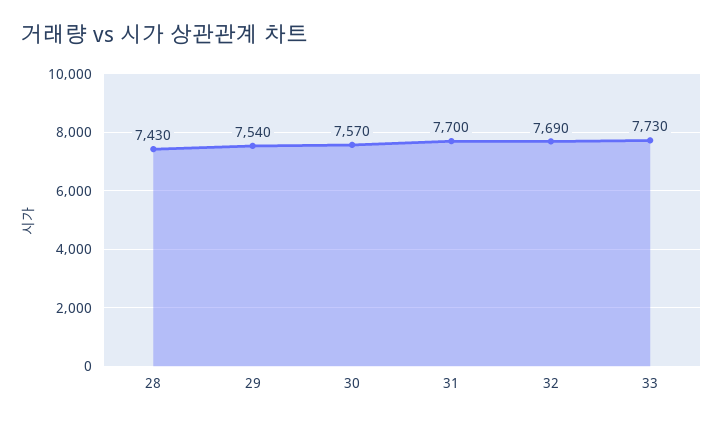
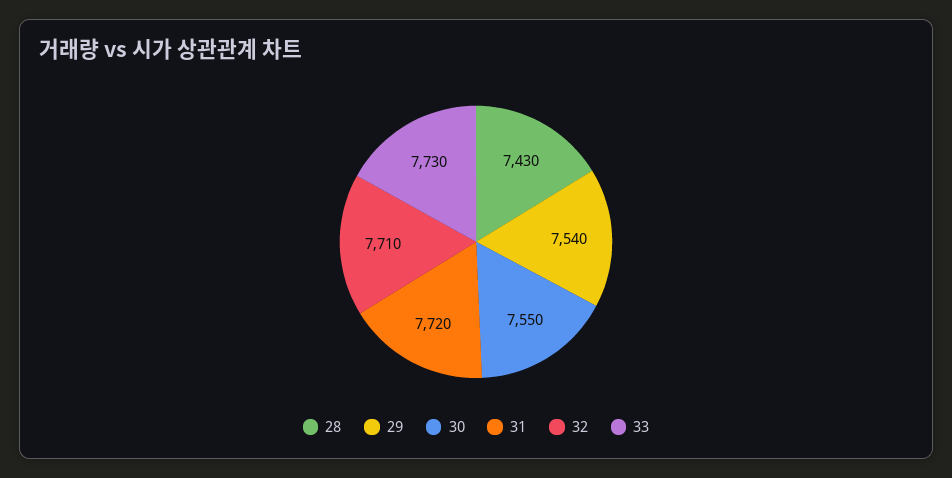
  {
    "28": 7430,
    "29": 7540,
-   "30": 7570,
+   "30": 7550,
-   "31": 7700,
+   "31": 7720,
-   "32": 7690,
+   "32": 7710,
    "33": 7730
  }

